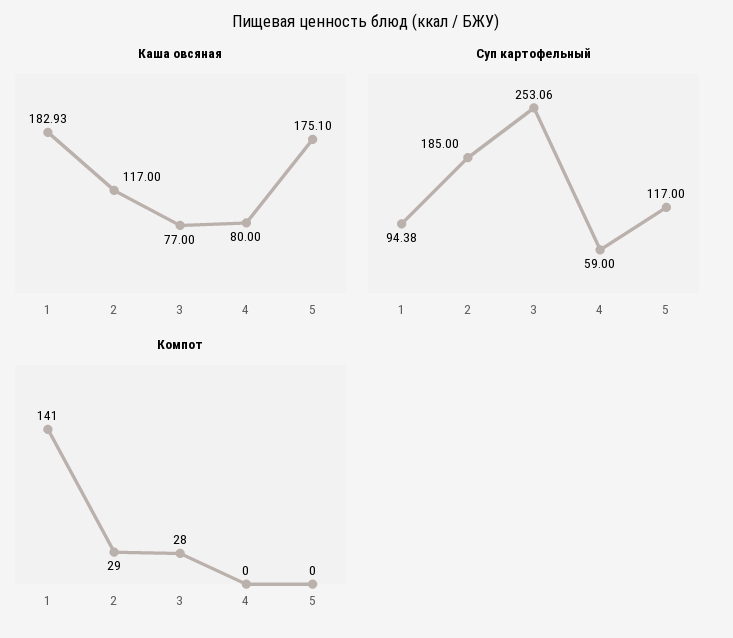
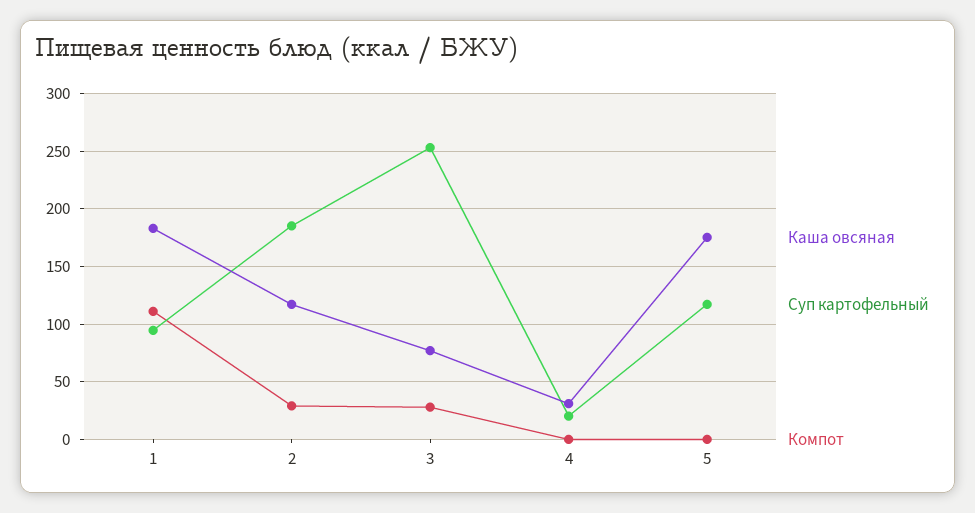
  {
    "Каша овсяная": {
      "1": 182.93,
      "2": 117,
      "3": 77,
-     "4": 80,
+     "4": 30,
      "5": 175.1
    },
    "Суп картофельный": {
      "1": 94.38,
      "2": 185,
      "3": 253.06,
-     "4": 59,
+     "4": 20,
      "5": 117
    },
    "Компот": {
-     "1": 141,
+     "1": 110,
      "2": 29,
      "3": 28,
      "4": 0,
      "5": 0
    }
  }

